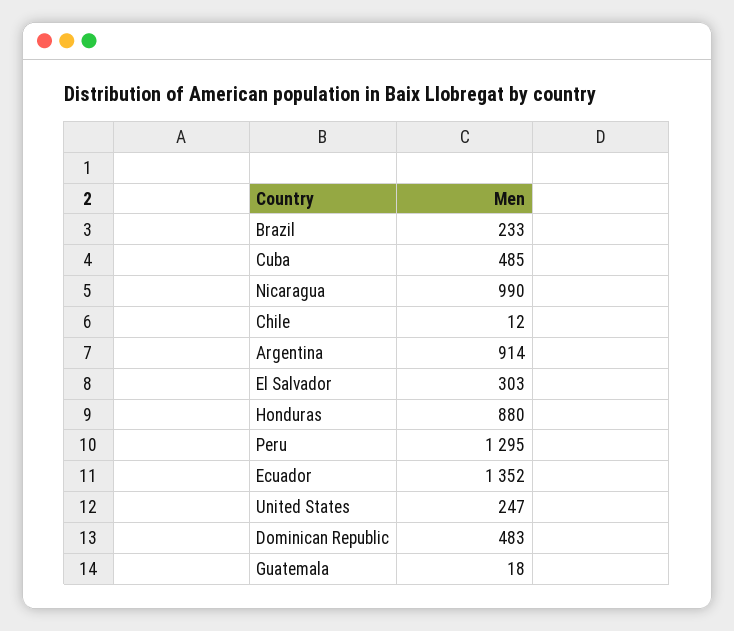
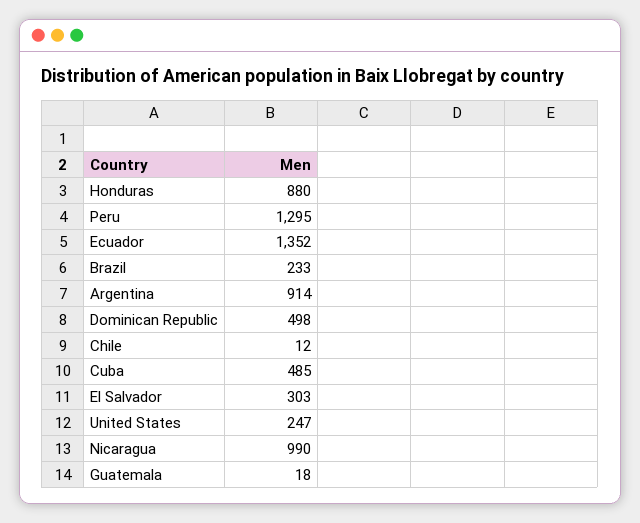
  {
    "Brazil": 233,
    "Cuba": 485,
    "Nicaragua": 990,
    "Chile": 12,
    "Argentina": 914,
    "El Salvador": 303,
    "Honduras": 880,
    "Peru": 1295,
    "Ecuador": 1352,
    "United States": 247,
-   "Dominican Republic": 483,
+   "Dominican Republic": 498,
    "Guatemala": 18
  }

